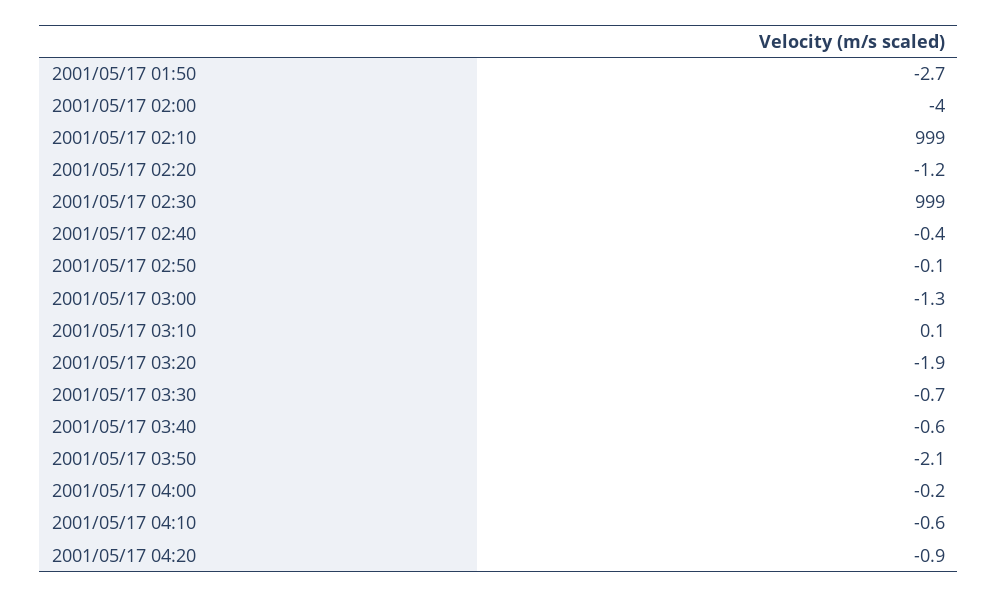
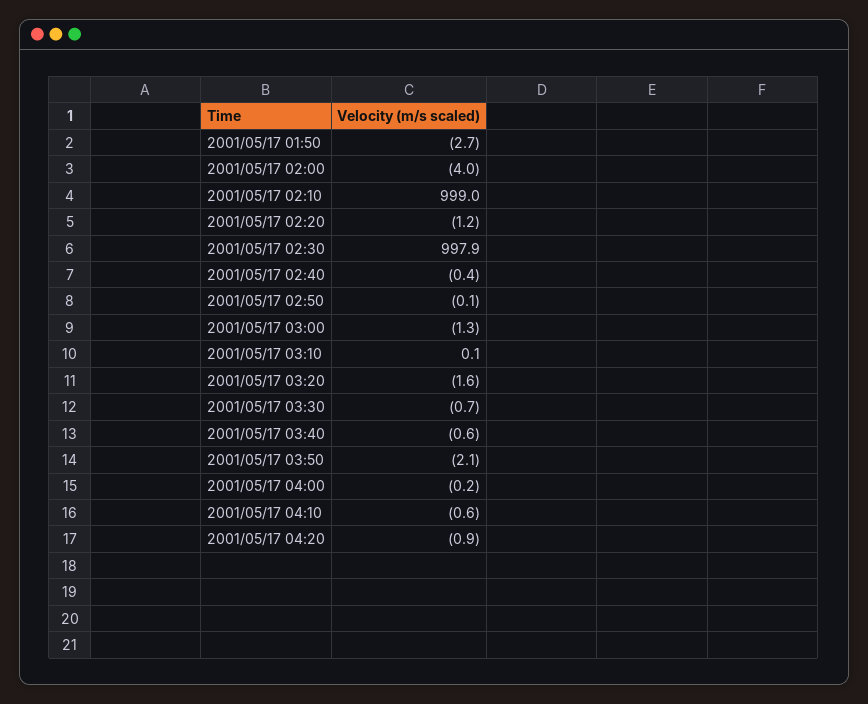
  {
    "2001/05/17 01:50": -2.7,
    "2001/05/17 02:00": -4,
    "2001/05/17 02:10": 999,
    "2001/05/17 02:20": -1.2,
-   "2001/05/17 02:30": 999,
+   "2001/05/17 02:30": 997.9,
    "2001/05/17 02:40": -0.4,
    "2001/05/17 02:50": -0.1,
    "2001/05/17 03:00": -1.3,
    "2001/05/17 03:10": 0.1,
-   "2001/05/17 03:20": -1.9,
+   "2001/05/17 03:20": -1.6,
    "2001/05/17 03:30": -0.7,
    "2001/05/17 03:40": -0.6,
    "2001/05/17 03:50": -2.1,
    "2001/05/17 04:00": -0.2,
    "2001/05/17 04:10": -0.6,
    "2001/05/17 04:20": -0.9
  }

